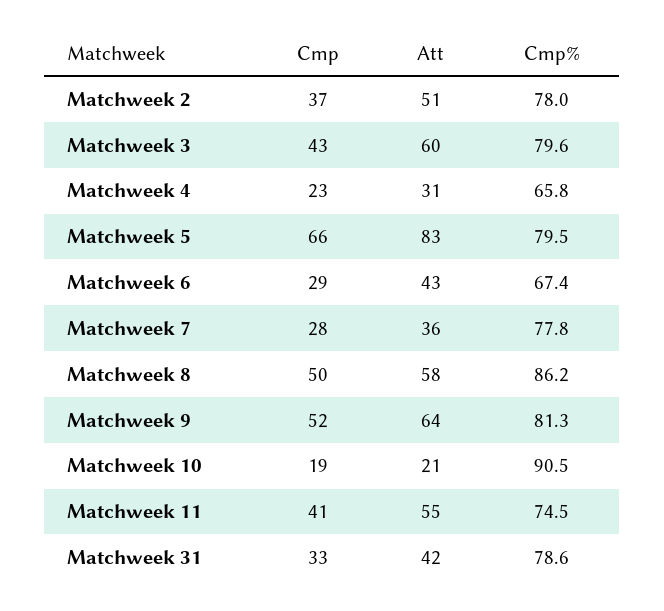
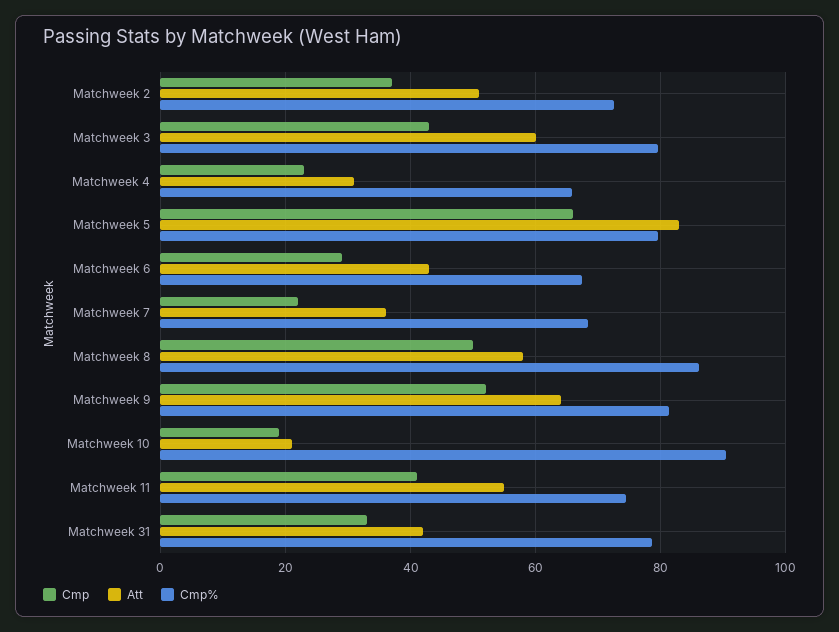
  {
    "Cmp": {
      "Matchweek 2": 37,
      "Matchweek 3": 43,
      "Matchweek 4": 23,
      "Matchweek 5": 66,
      "Matchweek 6": 29,
-     "Matchweek 7": 28,
+     "Matchweek 7": 22,
      "Matchweek 8": 50,
      "Matchweek 9": 52,
      "Matchweek 10": 19,
      "Matchweek 11": 41,
      "Matchweek 31": 33
    },
    "Att": {
      "Matchweek 2": 51,
      "Matchweek 3": 60,
      "Matchweek 4": 31,
      "Matchweek 5": 83,
      "Matchweek 6": 43,
      "Matchweek 7": 36,
      "Matchweek 8": 58,
      "Matchweek 9": 64,
      "Matchweek 10": 21,
      "Matchweek 11": 55,
      "Matchweek 31": 42
    },
    "Cmp%": {
-     "Matchweek 2": 78,
+     "Matchweek 2": 72,
      "Matchweek 3": 79.6,
      "Matchweek 4": 65.8,
      "Matchweek 5": 79.5,
      "Matchweek 6": 67.4,
-     "Matchweek 7": 77.8,
+     "Matchweek 7": 68,
      "Matchweek 8": 86.2,
      "Matchweek 9": 81.3,
      "Matchweek 10": 90.5,
      "Matchweek 11": 74.5,
      "Matchweek 31": 78.6
    }
  }

